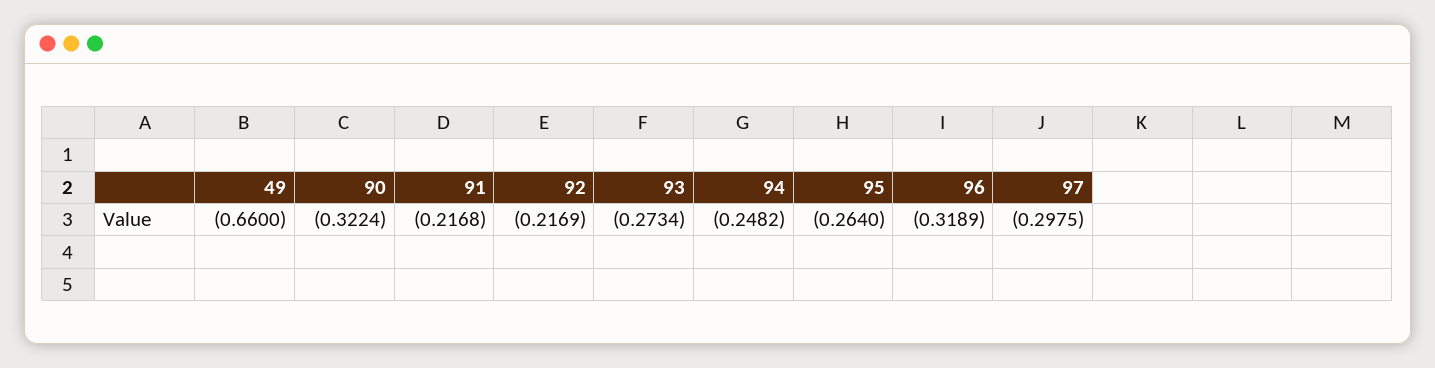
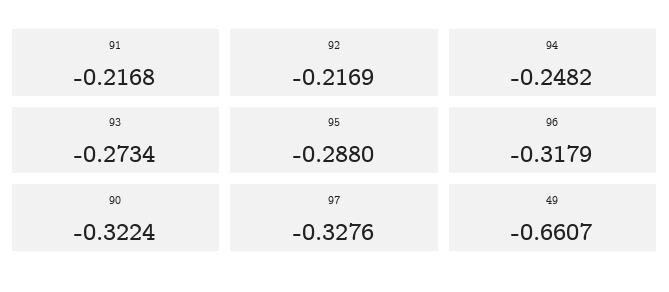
  {
-   "49": -0.66,
+   "49": -0.6607,
    "90": -0.3224,
    "91": -0.2168,
    "92": -0.2169,
    "93": -0.2734,
    "94": -0.2482,
-   "95": -0.264,
+   "95": -0.288,
-   "96": -0.3189,
+   "96": -0.3179,
-   "97": -0.2975
+   "97": -0.3276
  }

